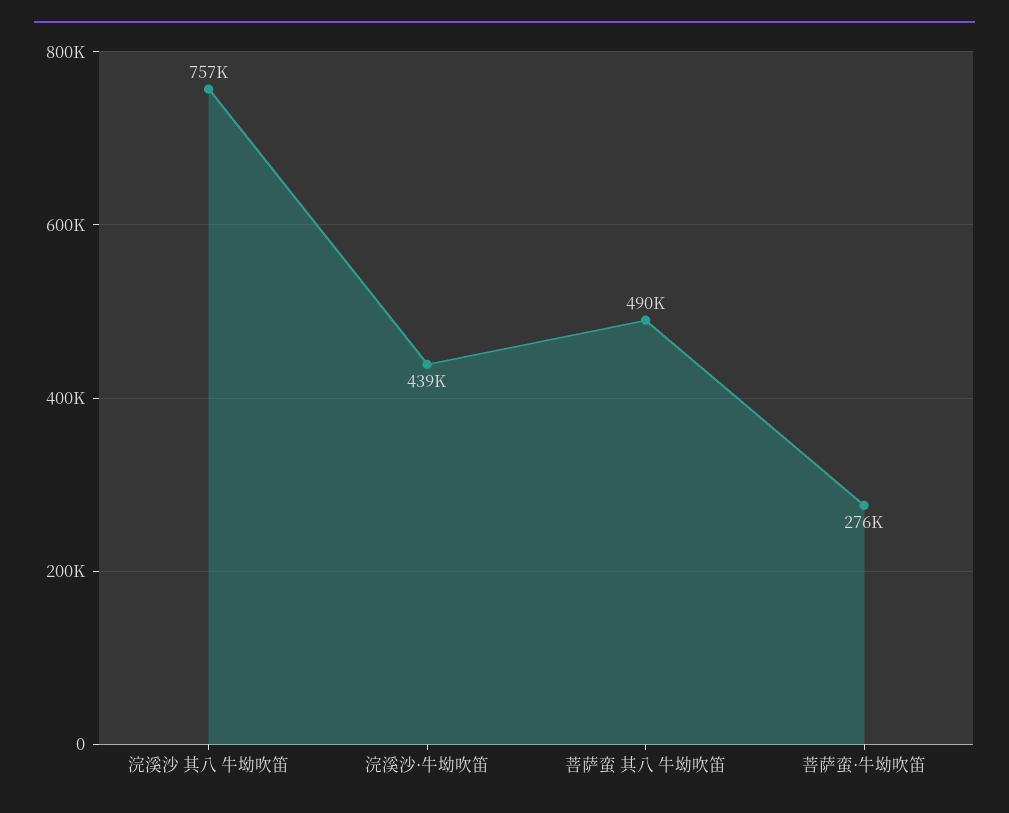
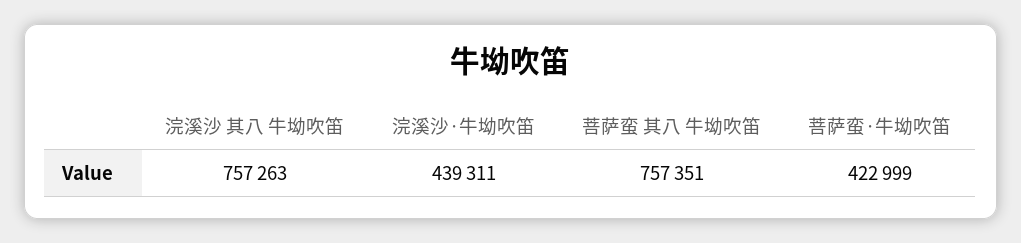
  {
    "浣溪沙 其八 牛坳吹笛": 757263,
    "浣溪沙·牛坳吹笛": 439311,
-   "菩萨蛮 其八 牛坳吹笛": 490000,
+   "菩萨蛮 其八 牛坳吹笛": 757351,
-   "菩萨蛮·牛坳吹笛": 276000
+   "菩萨蛮·牛坳吹笛": 422999
  }

